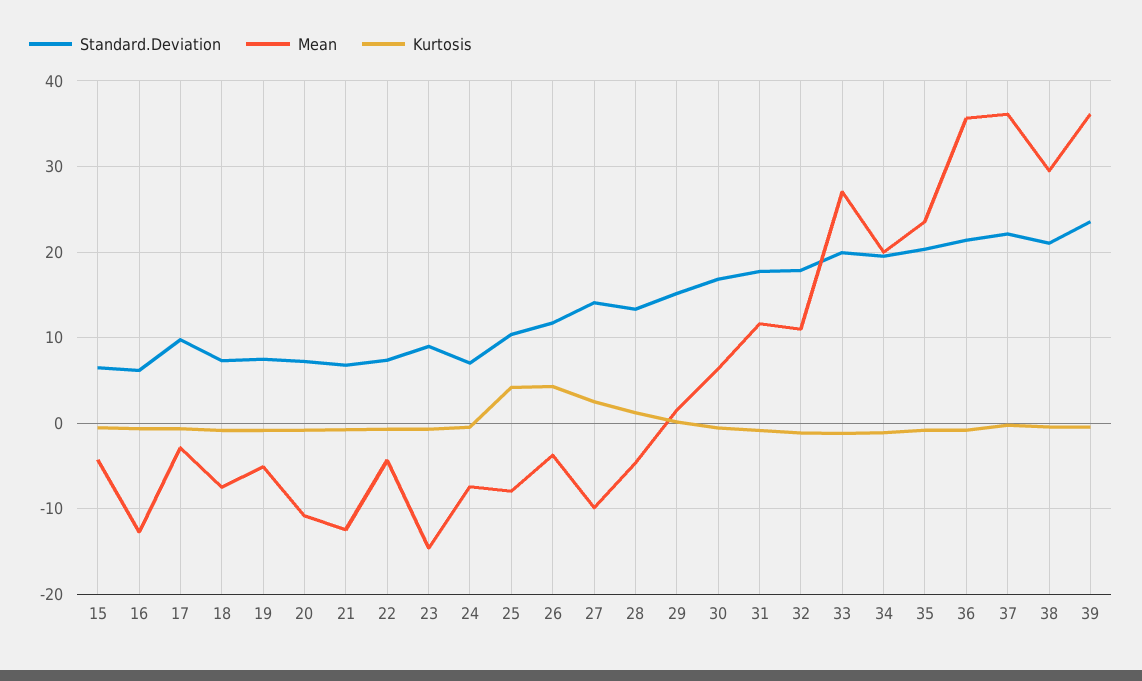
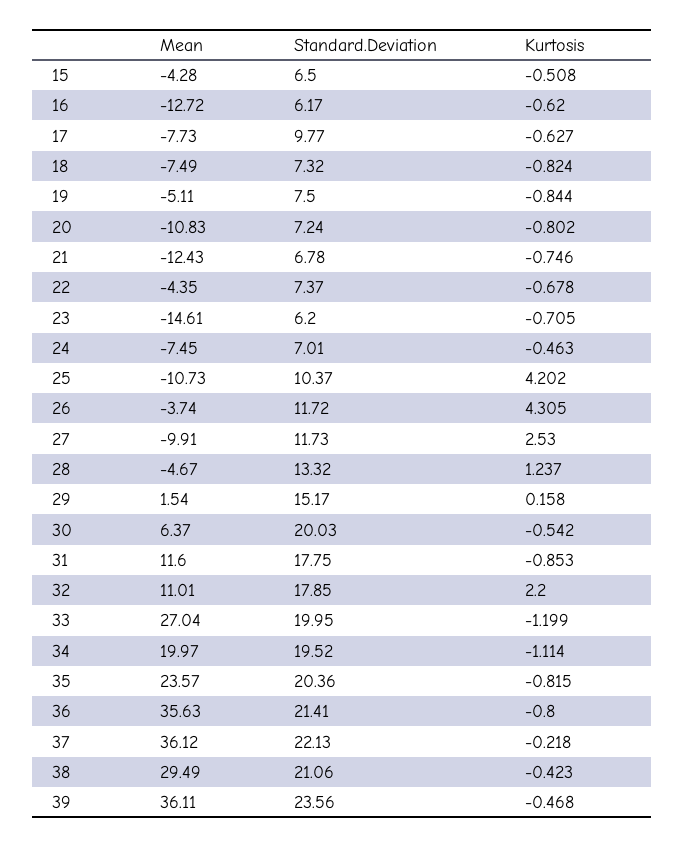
  {
    "Standard.Deviation": {
      "15": 6.5,
      "16": 6.17,
      "17": 9.77,
      "18": 7.32,
      "19": 7.5,
      "20": 7.24,
      "21": 6.78,
      "22": 7.37,
-     "23": 9,
+     "23": 6.2,
      "24": 7.01,
      "25": 10.37,
      "26": 11.72,
-     "27": 14,
+     "27": 11.73,
      "28": 13.32,
      "29": 15.17,
-     "30": 17,
+     "30": 20.03,
      "31": 17.75,
      "32": 17.85,
      "33": 19.95,
      "34": 19.52,
      "35": 20.36,
      "36": 21.41,
      "37": 22.13,
      "38": 21.06,
      "39": 23.56
    },
    "Mean": {
      "15": -4.28,
      "16": -12.72,
-     "17": -3,
+     "17": -7.73,
      "18": -7.49,
      "19": -5.11,
      "20": -10.83,
      "21": -12.43,
      "22": -4.35,
      "23": -14.61,
      "24": -7.45,
-     "25": -8,
+     "25": -10.73,
      "26": -3.74,
      "27": -9.91,
      "28": -4.67,
      "29": 1.54,
      "30": 6.37,
      "31": 11.6,
      "32": 11.01,
      "33": 27.04,
      "34": 19.97,
      "35": 23.57,
      "36": 35.63,
      "37": 36.12,
      "38": 29.49,
      "39": 36.11
    },
    "Kurtosis": {
      "15": -0.508,
      "16": -0.62,
      "17": -0.627,
      "18": -0.824,
      "19": -0.844,
      "20": -0.802,
      "21": -0.746,
      "22": -0.678,
      "23": -0.705,
      "24": -0.463,
      "25": 4.202,
      "26": 4.305,
      "27": 2.53,
      "28": 1.237,
      "29": 0.158,
      "30": -0.542,
      "31": -0.853,
-     "32": -1,
+     "32": 2.2,
      "33": -1.199,
      "34": -1.114,
      "35": -0.815,
      "36": -0.8,
      "37": -0.218,
      "38": -0.423,
      "39": -0.468
    }
  }

